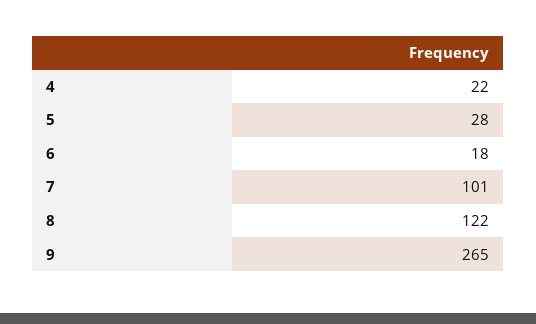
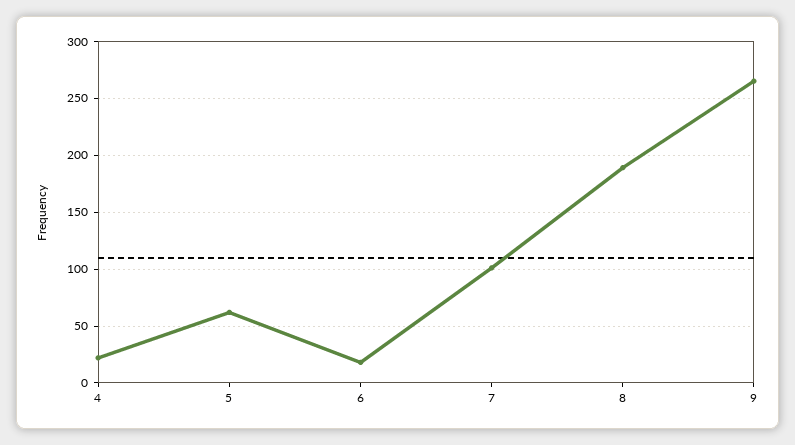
  {
    "4": 22,
-   "5": 28,
+   "5": 60,
    "6": 18,
    "7": 101,
-   "8": 122,
+   "8": 190,
    "9": 265
  }

